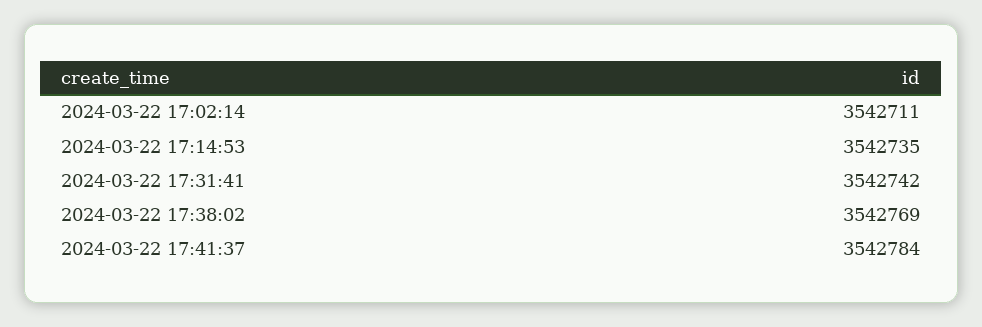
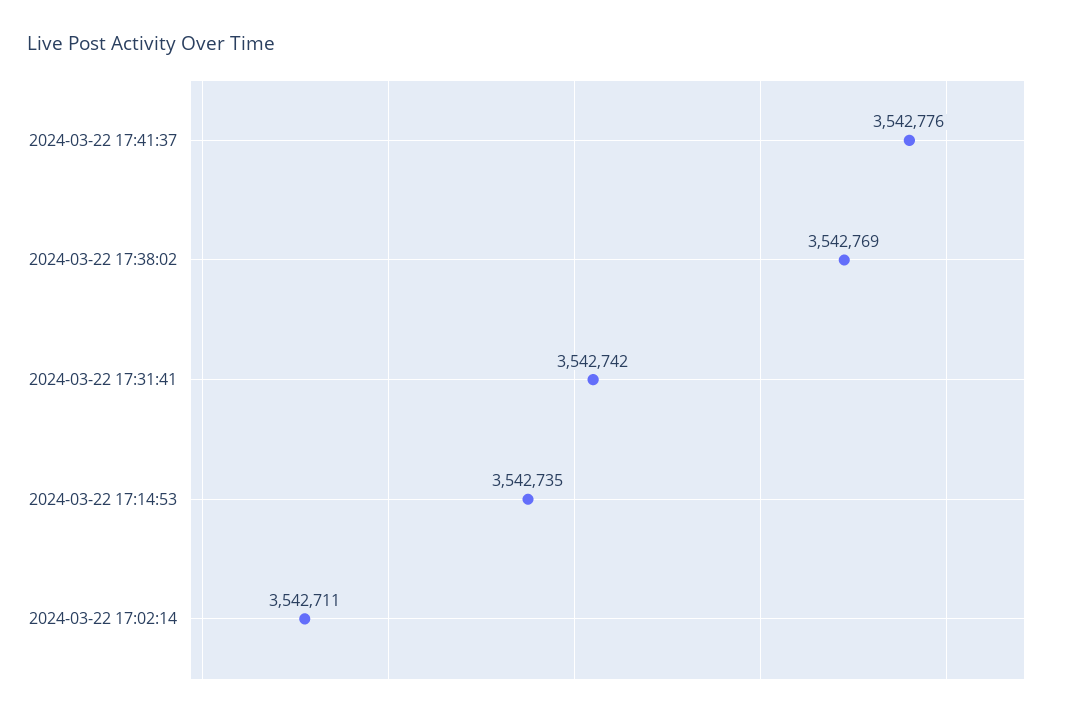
  {
    "2024-03-22 17:02:14": 3542711,
    "2024-03-22 17:14:53": 3542735,
    "2024-03-22 17:31:41": 3542742,
    "2024-03-22 17:38:02": 3542769,
-   "2024-03-22 17:41:37": 3542784
+   "2024-03-22 17:41:37": 3542776
  }

